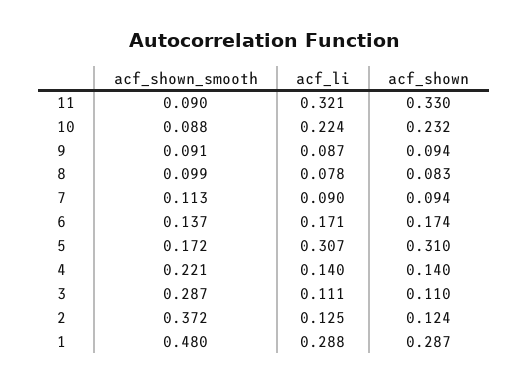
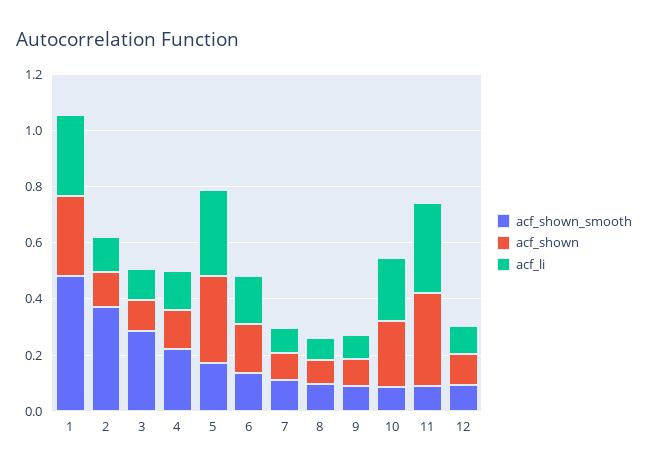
  {
    "acf_shown_smooth": {
      "11": 0.09,
      "10": 0.088,
      "9": 0.091,
      "8": 0.099,
      "7": 0.113,
      "6": 0.137,
      "5": 0.172,
      "4": 0.221,
      "3": 0.287,
      "2": 0.372,
-     "1": 0.48
+     "1": 0.48,
+     "12": 0.1
    },
    "acf_li": {
      "11": 0.321,
      "10": 0.224,
      "9": 0.087,
      "8": 0.078,
      "7": 0.09,
      "6": 0.171,
      "5": 0.307,
      "4": 0.14,
      "3": 0.111,
      "2": 0.125,
-     "1": 0.288
+     "1": 0.288,
+     "12": 0.1
    },
    "acf_shown": {
      "11": 0.33,
      "10": 0.232,
      "9": 0.094,
      "8": 0.083,
      "7": 0.094,
      "6": 0.174,
      "5": 0.31,
      "4": 0.14,
      "3": 0.11,
      "2": 0.124,
-     "1": 0.287
+     "1": 0.287,
+     "12": 0.1
    }
  }

